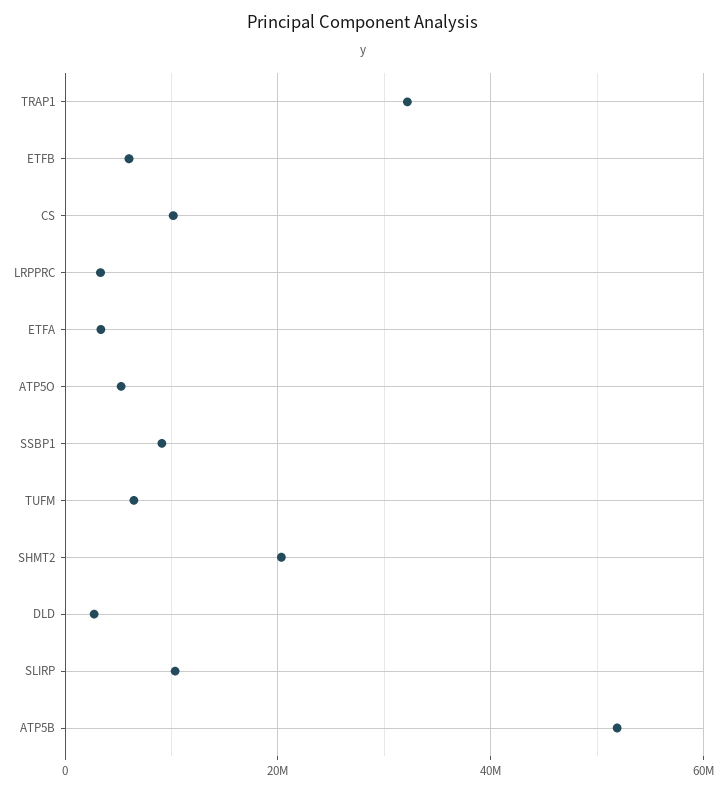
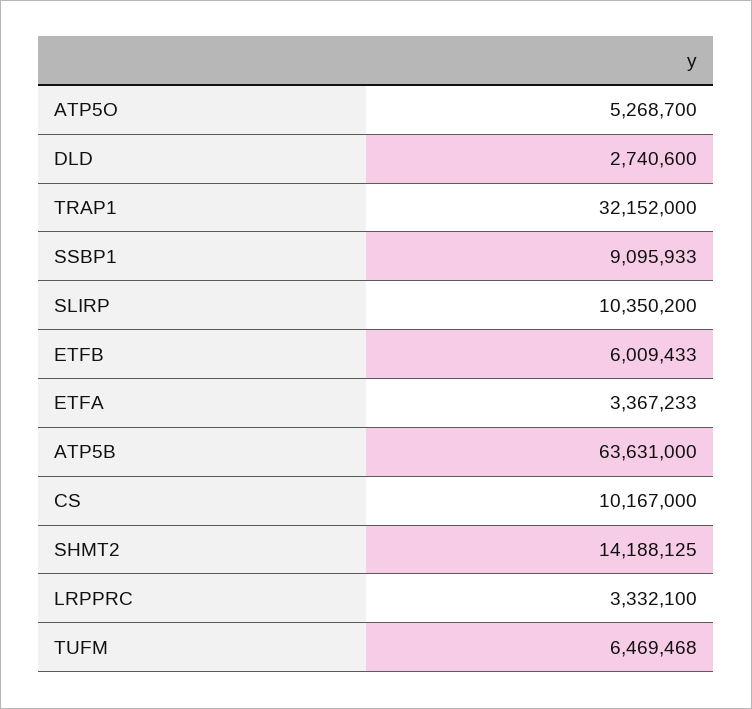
  {
    "TRAP1": 32152000,
    "ETFB": 6009433,
    "CS": 10167000,
    "LRPPRC": 3332100,
    "ETFA": 3367233,
    "ATP5O": 5268700,
    "SSBP1": 9095933,
    "TUFM": 6469468,
-   "SHMT2": 20000000,
+   "SHMT2": 14188125,
    "DLD": 2740600,
    "SLIRP": 10350200,
-   "ATP5B": 52000000
+   "ATP5B": 63631000
  }

